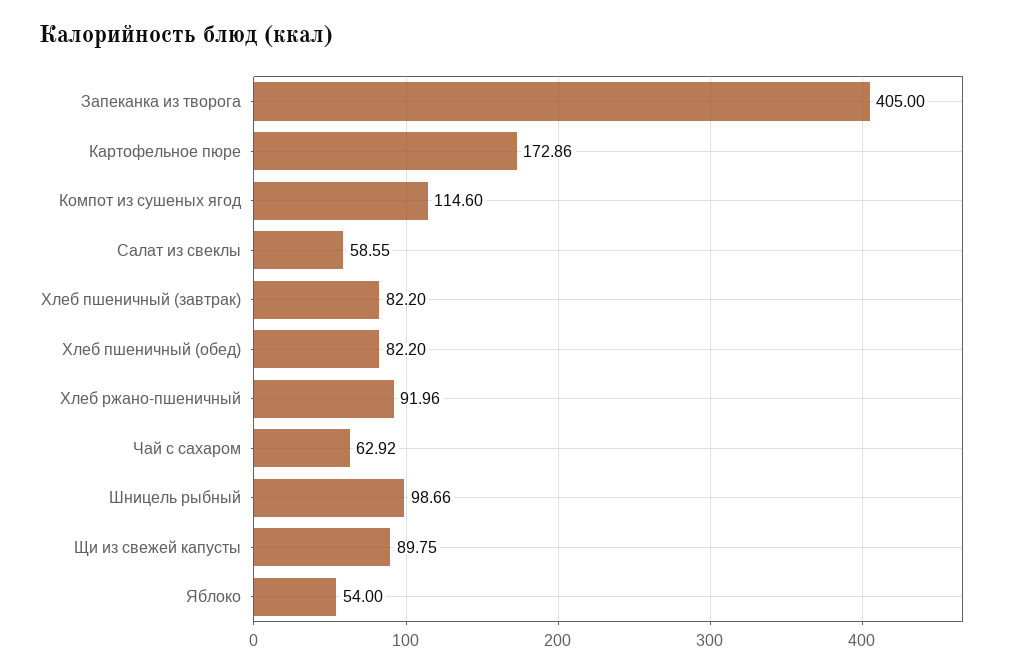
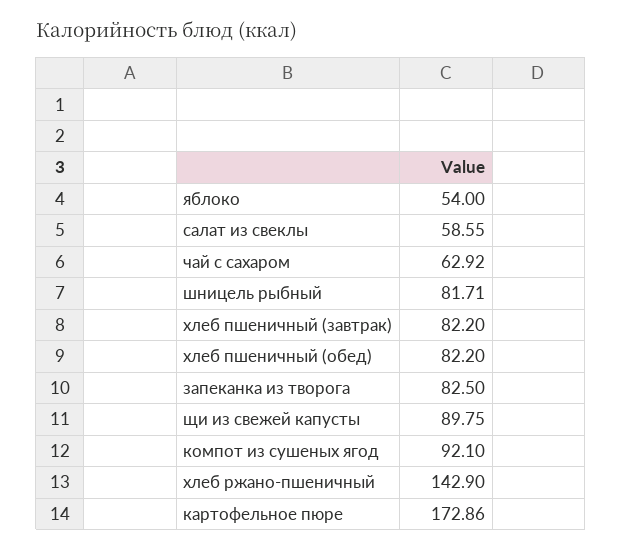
  {
-   "Запеканка из творога": 405,
+   "Запеканка из творога": 82.5,
    "Картофельное пюре": 172.86,
-   "Компот из сушеных ягод": 114.6,
+   "Компот из сушеных ягод": 92.1,
    "Салат из свеклы": 58.55,
    "Хлеб пшеничный (завтрак)": 82.2,
    "Хлеб пшеничный (обед)": 82.2,
-   "Хлеб ржано-пшеничный": 91.96,
+   "Хлеб ржано-пшеничный": 142.9,
    "Чай с сахаром": 62.92,
-   "Шницель рыбный": 98.66,
+   "Шницель рыбный": 81.71,
    "Щи из свежей капусты": 89.75,
    "Яблоко": 54
  }

